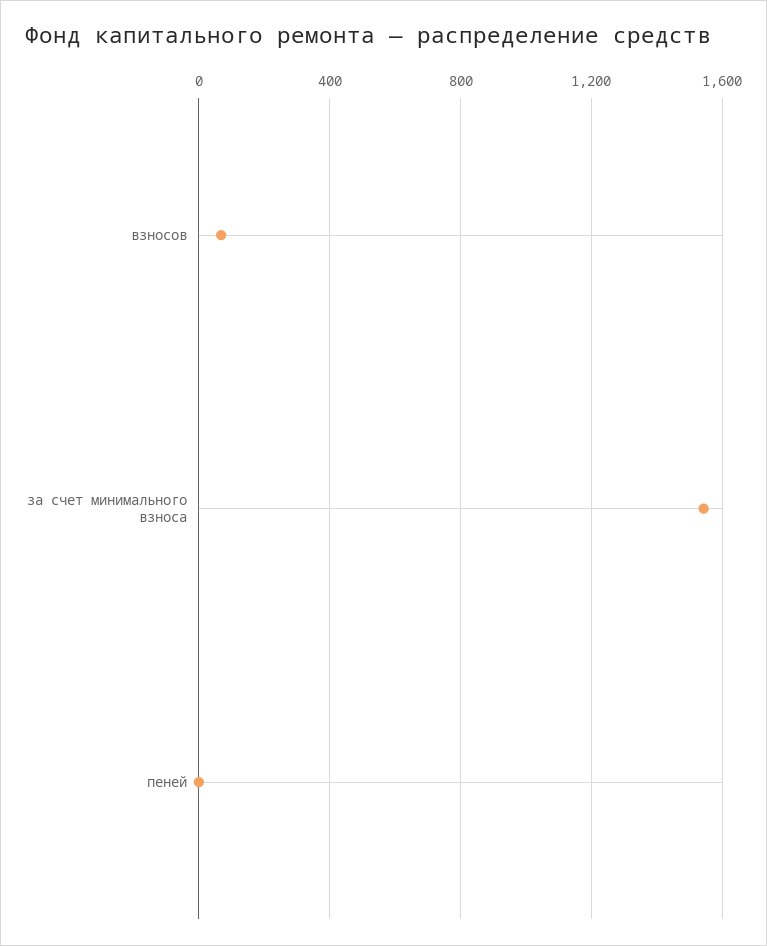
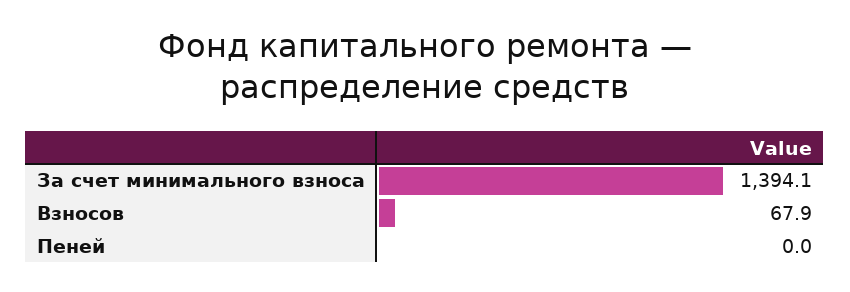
  {
    "взносов": 67.9,
-   "за счет минимального взноса": 1550,
+   "за счет минимального взноса": 1394.1,
    "пеней": 0
  }

